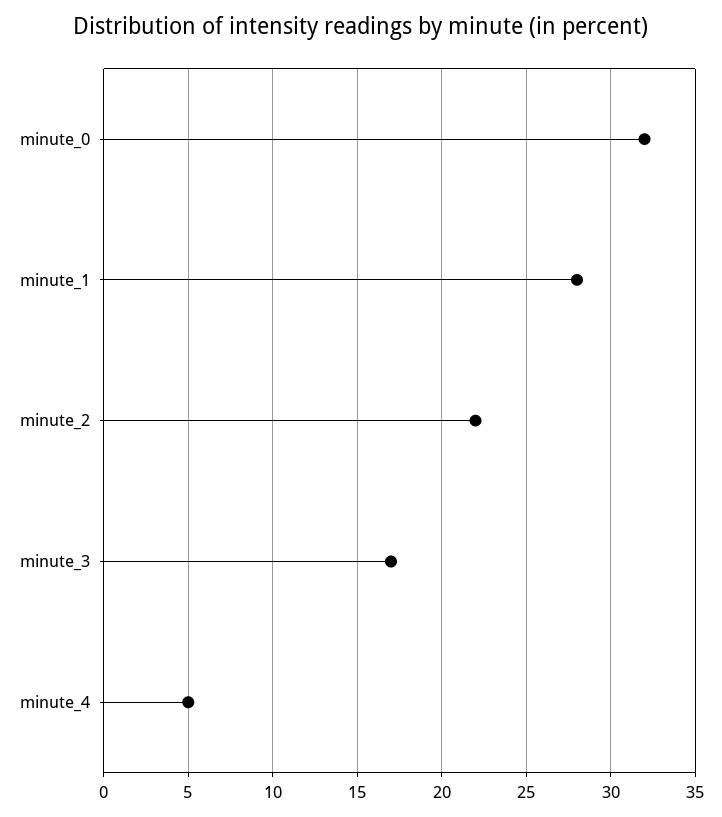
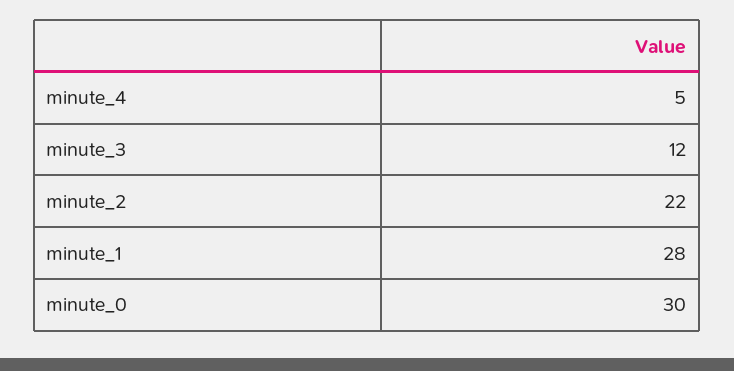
  {
-   "minute_0": 32,
+   "minute_0": 30,
    "minute_1": 28,
    "minute_2": 22,
-   "minute_3": 17,
+   "minute_3": 12,
    "minute_4": 5
  }

